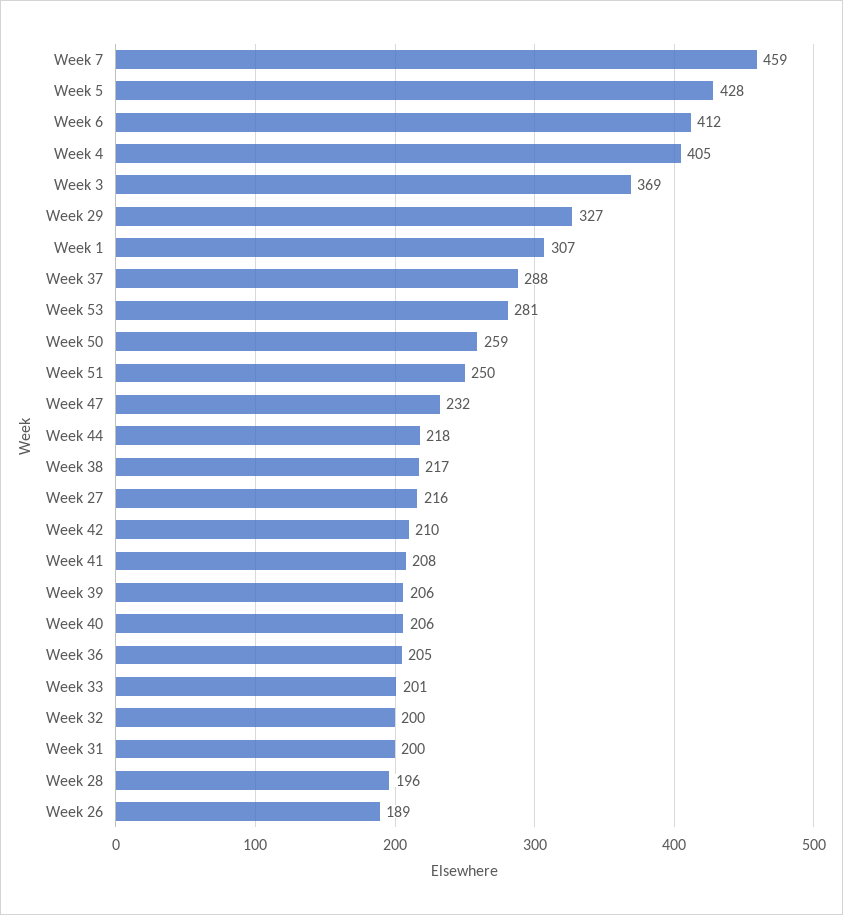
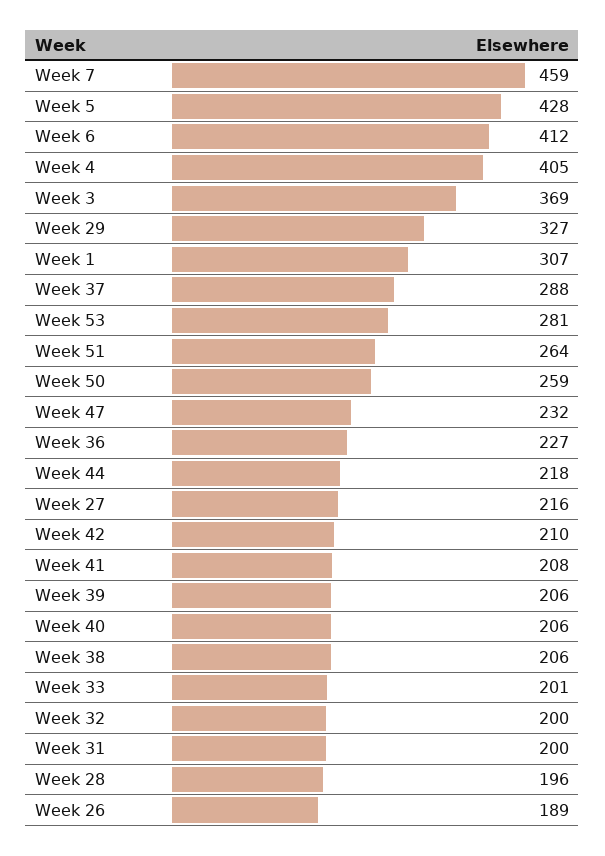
  {
    "Week 7": 459,
    "Week 5": 428,
    "Week 6": 412,
    "Week 4": 405,
    "Week 3": 369,
    "Week 29": 327,
    "Week 1": 307,
    "Week 37": 288,
    "Week 53": 281,
    "Week 50": 259,
-   "Week 51": 250,
+   "Week 51": 264,
    "Week 47": 232,
    "Week 44": 218,
-   "Week 38": 217,
+   "Week 38": 206,
    "Week 27": 216,
    "Week 42": 210,
    "Week 41": 208,
    "Week 39": 206,
    "Week 40": 206,
-   "Week 36": 205,
+   "Week 36": 227,
    "Week 33": 201,
    "Week 32": 200,
    "Week 31": 200,
    "Week 28": 196,
    "Week 26": 189
  }

